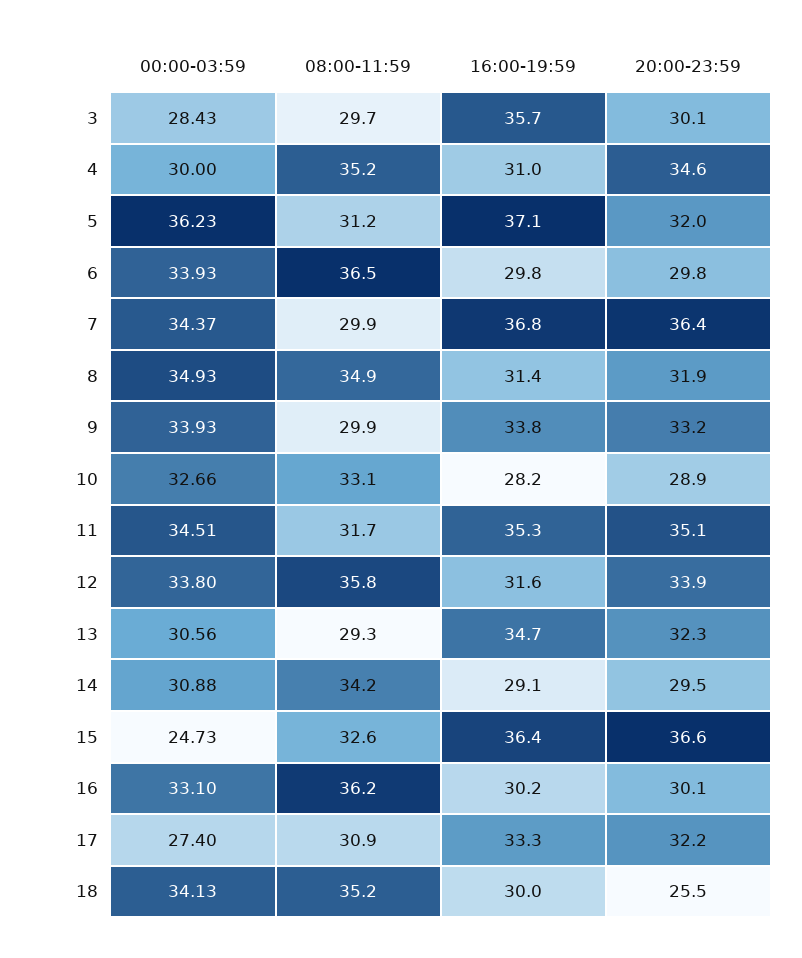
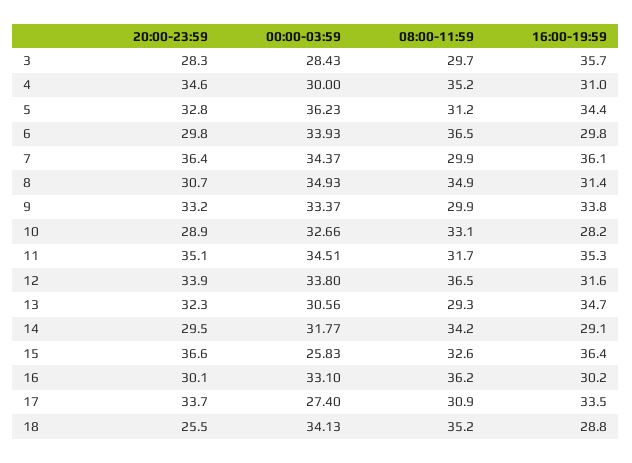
  {
    "00:00-03:59": {
      "3": 28.43,
      "4": 30,
      "5": 36.23,
      "6": 33.93,
      "7": 34.37,
      "8": 34.93,
-     "9": 33.93,
+     "9": 33.37,
      "10": 32.66,
      "11": 34.51,
      "12": 33.8,
      "13": 30.56,
-     "14": 30.88,
+     "14": 31.77,
-     "15": 24.73,
+     "15": 25.83,
      "16": 33.1,
      "17": 27.4,
      "18": 34.13
    },
    "08:00-11:59": {
      "3": 29.7,
      "4": 35.2,
      "5": 31.2,
      "6": 36.5,
      "7": 29.9,
      "8": 34.9,
      "9": 29.9,
      "10": 33.1,
      "11": 31.7,
-     "12": 35.8,
+     "12": 36.5,
      "13": 29.3,
      "14": 34.2,
      "15": 32.6,
      "16": 36.2,
      "17": 30.9,
      "18": 35.2
    },
    "16:00-19:59": {
      "3": 35.7,
      "4": 31,
-     "5": 37.1,
+     "5": 34.4,
      "6": 29.8,
-     "7": 36.8,
+     "7": 36.1,
      "8": 31.4,
      "9": 33.8,
      "10": 28.2,
      "11": 35.3,
      "12": 31.6,
      "13": 34.7,
      "14": 29.1,
      "15": 36.4,
      "16": 30.2,
-     "17": 33.3,
+     "17": 33.5,
-     "18": 30
+     "18": 28.8
    },
    "20:00-23:59": {
-     "3": 30.1,
+     "3": 28.3,
      "4": 34.6,
-     "5": 32,
+     "5": 32.8,
      "6": 29.8,
      "7": 36.4,
-     "8": 31.9,
+     "8": 30.7,
      "9": 33.2,
      "10": 28.9,
      "11": 35.1,
      "12": 33.9,
      "13": 32.3,
      "14": 29.5,
      "15": 36.6,
      "16": 30.1,
-     "17": 32.2,
+     "17": 33.7,
      "18": 25.5
    }
  }

